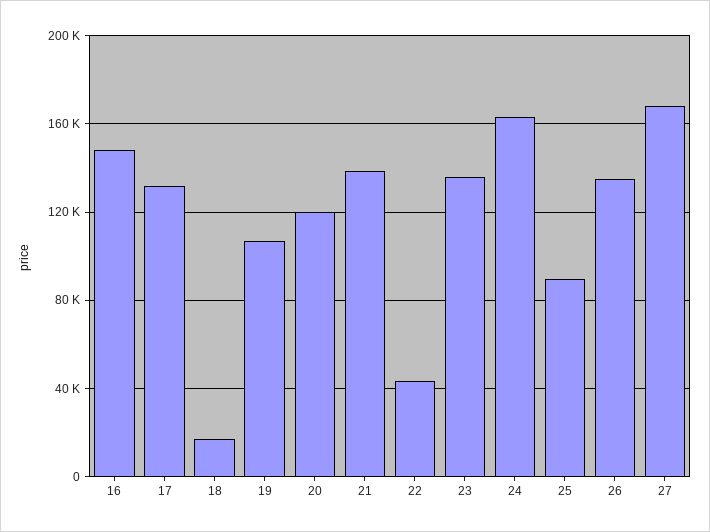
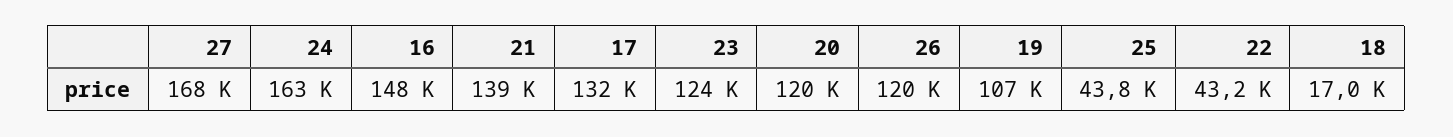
  {
    "16": 148000,
    "17": 132000,
    "18": 17000,
    "19": 107000,
    "20": 120000,
    "21": 139000,
    "22": 43200,
-   "23": 135000,
+   "23": 124000,
    "24": 163000,
-   "25": 90000,
+   "25": 43800,
-   "26": 135000,
+   "26": 120000,
    "27": 168000
  }

